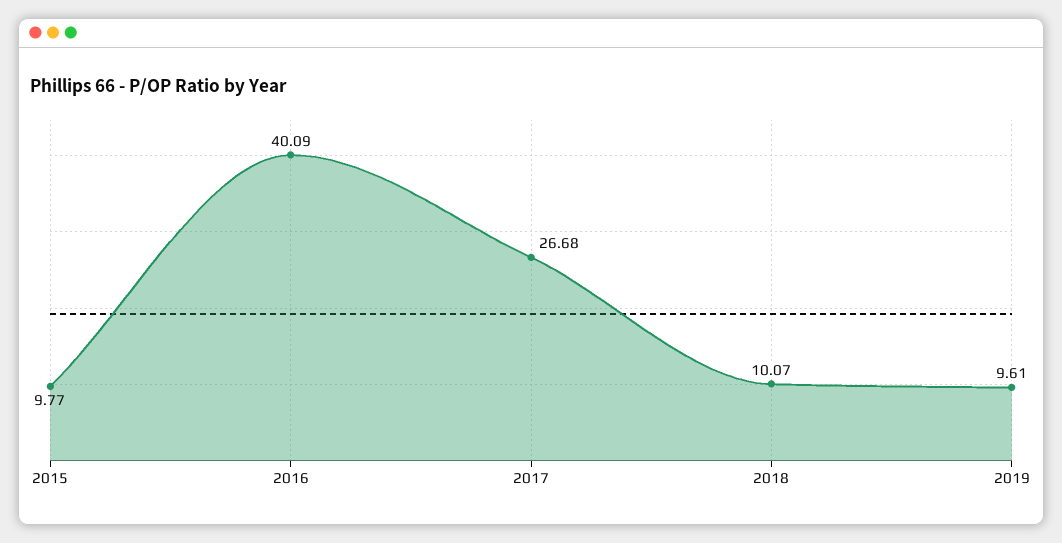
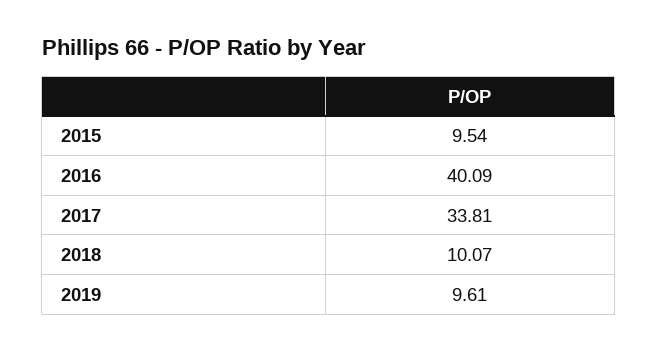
  {
-   "2015": 9.77,
+   "2015": 9.54,
    "2016": 40.09,
-   "2017": 26.68,
+   "2017": 33.81,
    "2018": 10.07,
    "2019": 9.61
  }

